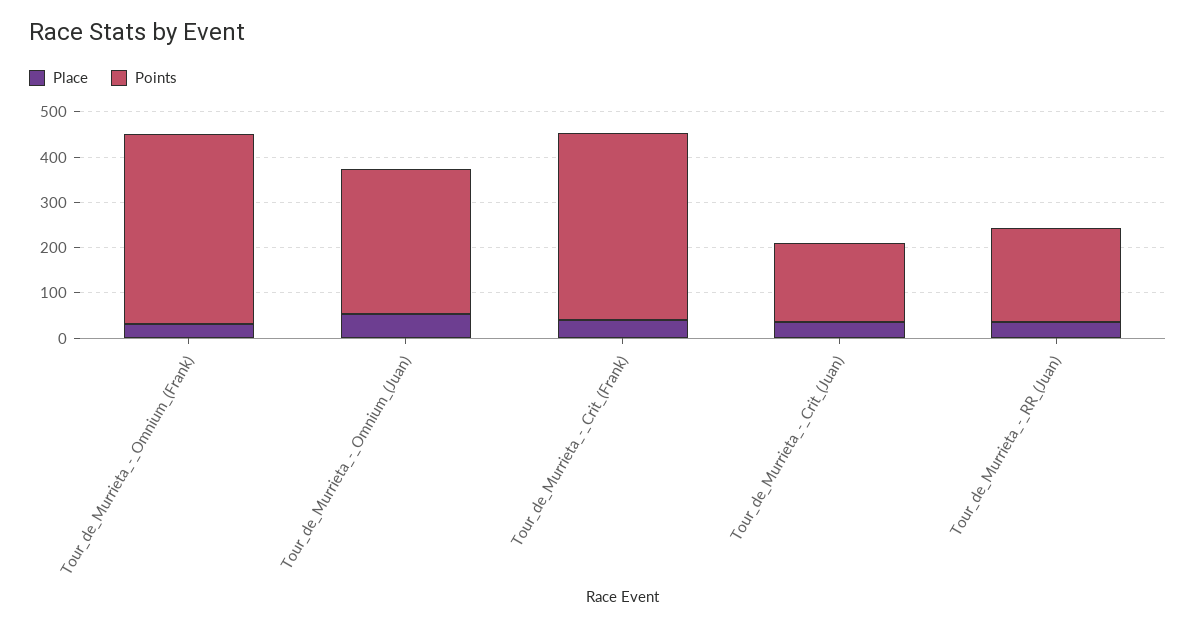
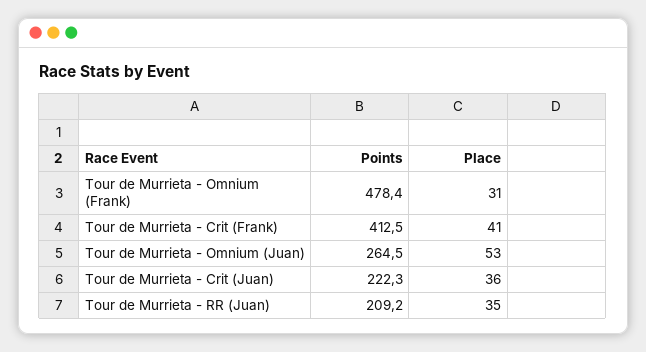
  {
    "Place": {
      "Tour_de_Murrieta_-_Omnium_(Frank)": 31,
      "Tour_de_Murrieta_-_Omnium_(Juan)": 53,
      "Tour_de_Murrieta_-_Crit_(Frank)": 41,
      "Tour_de_Murrieta_-_Crit_(Juan)": 36,
      "Tour_de_Murrieta_-_RR_(Juan)": 35
    },
    "Points": {
-     "Tour_de_Murrieta_-_Omnium_(Frank)": 420,
+     "Tour_de_Murrieta_-_Omnium_(Frank)": 478.4,
-     "Tour_de_Murrieta_-_Omnium_(Juan)": 320,
+     "Tour_de_Murrieta_-_Omnium_(Juan)": 264.5,
      "Tour_de_Murrieta_-_Crit_(Frank)": 412.5,
-     "Tour_de_Murrieta_-_Crit_(Juan)": 180,
+     "Tour_de_Murrieta_-_Crit_(Juan)": 222.3,
      "Tour_de_Murrieta_-_RR_(Juan)": 209.2
    }
  }

